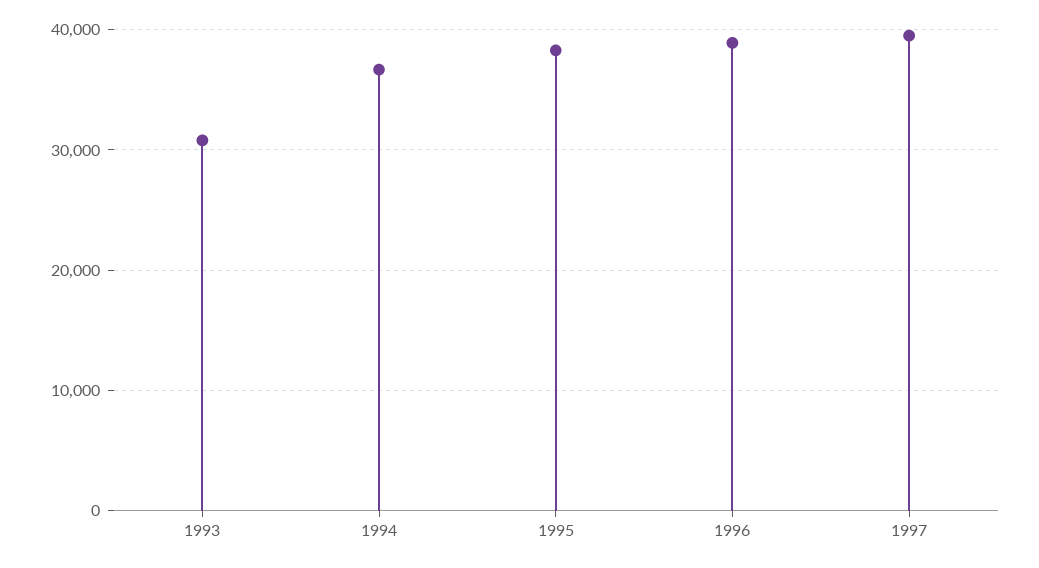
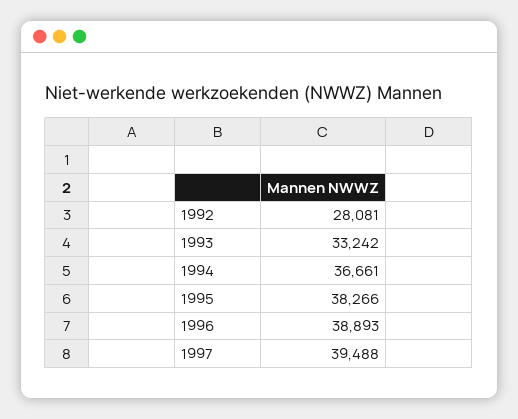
  {
-   "1993": 31000,
+   "1993": 33242,
    "1994": 36661,
    "1995": 38266,
    "1996": 38893,
-   "1997": 39488
+   "1997": 39488,
+   "1992": 28081
  }

